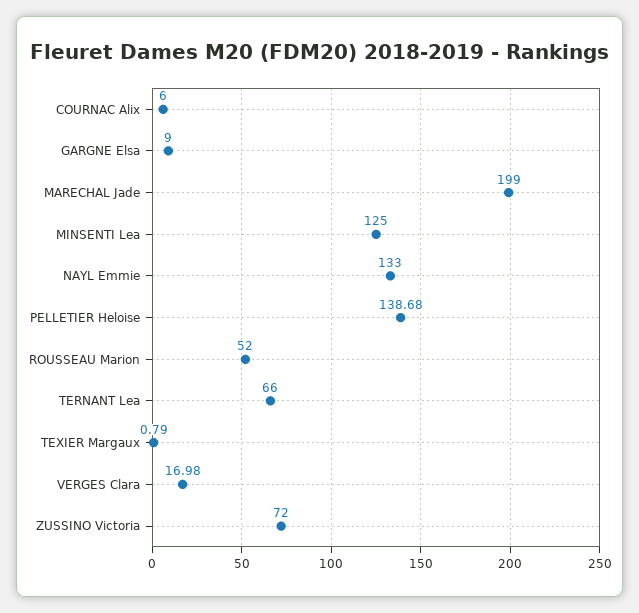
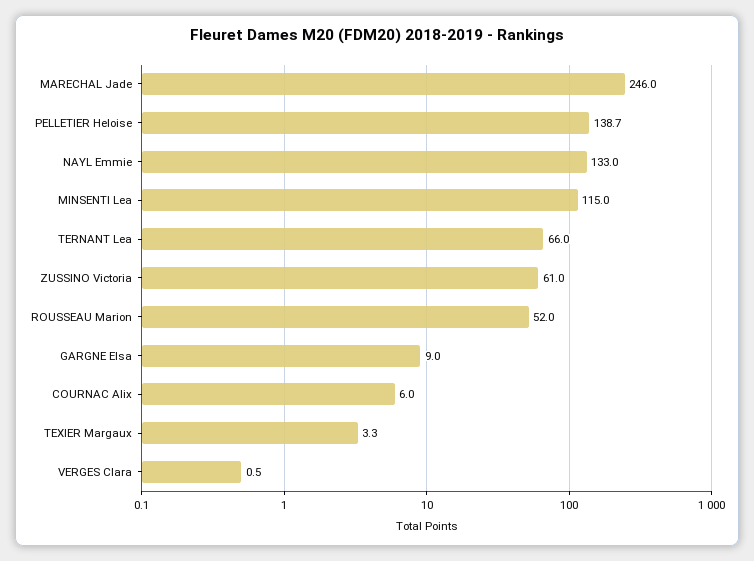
  {
    "COURNAC Alix": 6,
    "GARGNE Elsa": 9,
-   "MARECHAL Jade": 199,
+   "MARECHAL Jade": 246,
-   "MINSENTI Lea": 125,
+   "MINSENTI Lea": 115,
    "NAYL Emmie": 133,
    "PELLETIER Heloise": 138.68,
    "ROUSSEAU Marion": 52,
    "TERNANT Lea": 66,
-   "TEXIER Margaux": 0.79,
+   "TEXIER Margaux": 3.3,
-   "VERGES Clara": 16.98,
+   "VERGES Clara": 0.5,
-   "ZUSSINO Victoria": 72
+   "ZUSSINO Victoria": 61
  }

